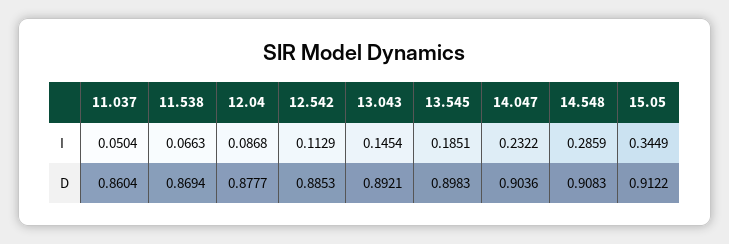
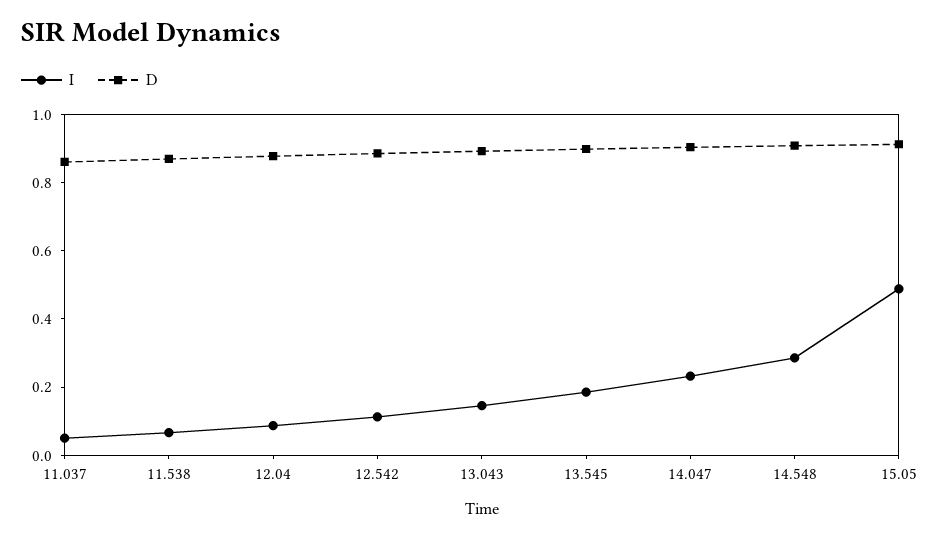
  {
    "I": {
      "11.037": 0.0504,
      "11.538": 0.0663,
      "12.04": 0.0868,
      "12.542": 0.1129,
      "13.043": 0.1454,
      "13.545": 0.1851,
      "14.047": 0.2322,
      "14.548": 0.2859,
-     "15.05": 0.3449
+     "15.05": 0.5
    },
    "D": {
      "11.037": 0.8604,
      "11.538": 0.8694,
      "12.04": 0.8777,
      "12.542": 0.8853,
      "13.043": 0.8921,
      "13.545": 0.8983,
      "14.047": 0.9036,
      "14.548": 0.9083,
      "15.05": 0.9122
    }
  }

